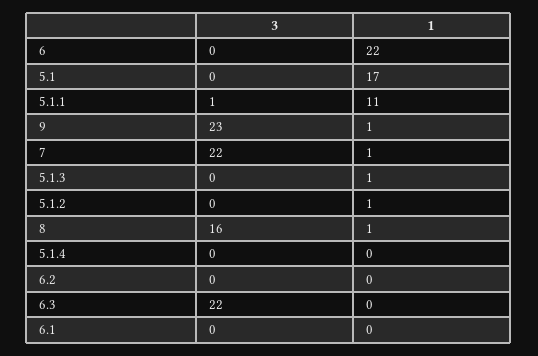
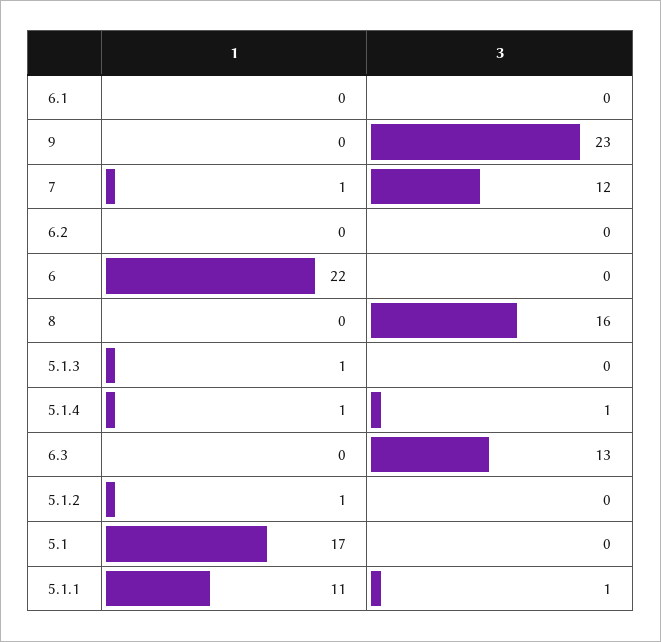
  {
    "3": {
      "6": 0,
      "5.1": 0,
      "5.1.1": 1,
      "9": 23,
-     "7": 22,
+     "7": 12,
      "5.1.3": 0,
      "5.1.2": 0,
      "8": 16,
-     "5.1.4": 0,
+     "5.1.4": 1,
      "6.2": 0,
-     "6.3": 22,
+     "6.3": 13,
      "6.1": 0
    },
    "1": {
      "6": 22,
      "5.1": 17,
      "5.1.1": 11,
-     "9": 1,
+     "9": 0,
      "7": 1,
      "5.1.3": 1,
      "5.1.2": 1,
-     "8": 1,
+     "8": 0,
-     "5.1.4": 0,
+     "5.1.4": 1,
      "6.2": 0,
      "6.3": 0,
      "6.1": 0
    }
  }

